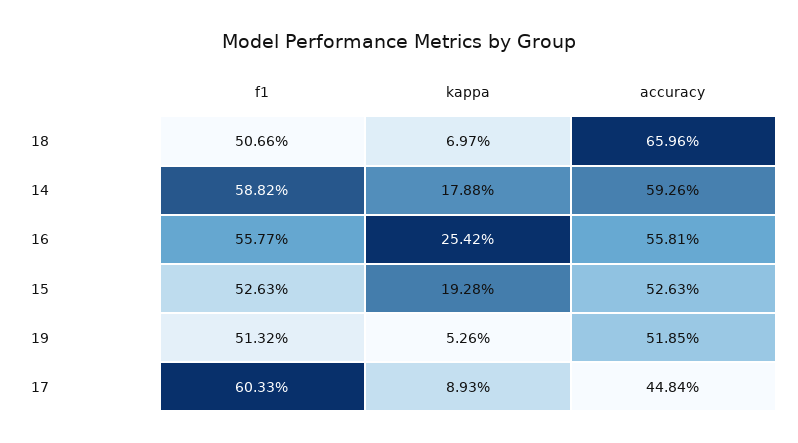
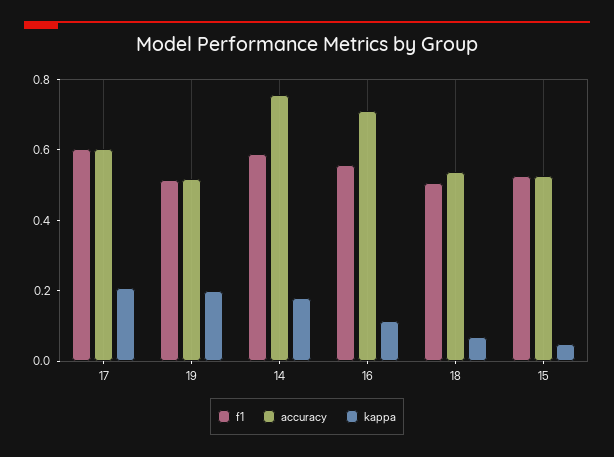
  {
    "f1": {
      "18": 0.5066,
      "14": 0.5882,
      "16": 0.5577,
      "15": 0.5263,
      "19": 0.5132,
      "17": 0.6033
    },
    "kappa": {
      "18": 0.0697,
      "14": 0.1788,
-     "16": 0.2542,
+     "16": 0.1,
-     "15": 0.1928,
+     "15": 0.05,
-     "19": 0.0526,
+     "19": 0.2,
-     "17": 0.0893
+     "17": 0.2
    },
    "accuracy": {
-     "18": 0.6596,
+     "18": 0.55,
-     "14": 0.5926,
+     "14": 0.75,
-     "16": 0.5581,
+     "16": 0.7,
      "15": 0.5263,
      "19": 0.5185,
-     "17": 0.4484
+     "17": 0.6
    }
  }

